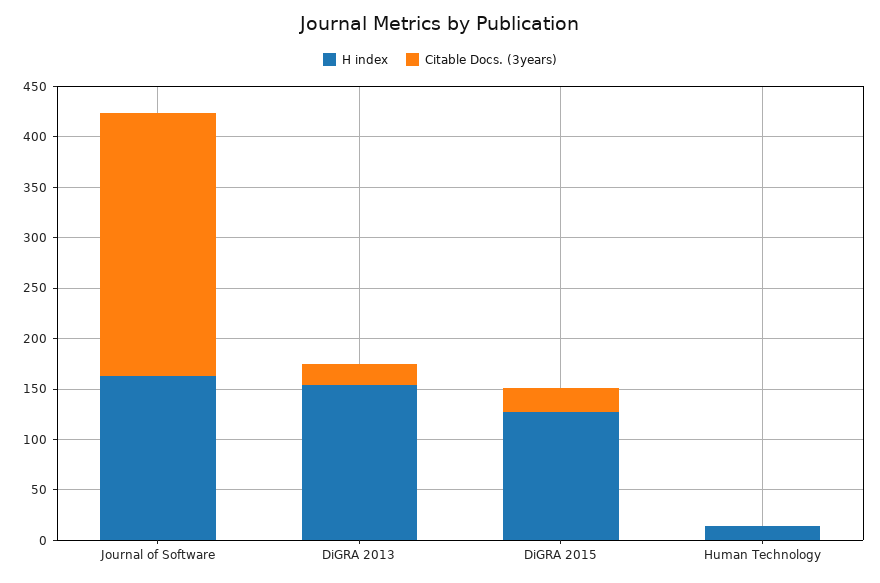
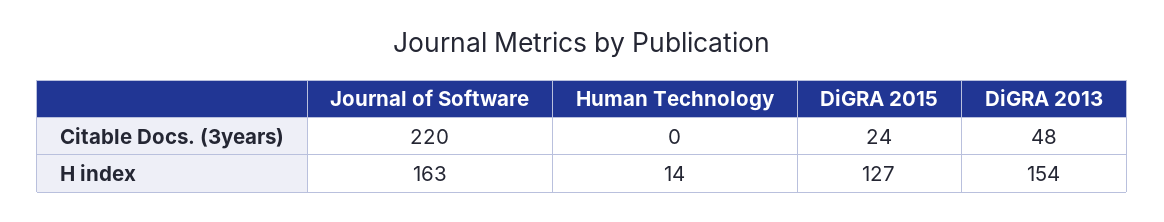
  {
    "H index": {
      "Journal of Software": 163,
      "DiGRA 2013": 154,
      "DiGRA 2015": 127,
      "Human Technology": 14
    },
    "Citable Docs. (3years)": {
-     "Journal of Software": 260,
+     "Journal of Software": 220,
-     "DiGRA 2013": 20,
+     "DiGRA 2013": 48,
      "DiGRA 2015": 24,
      "Human Technology": 0
    }
  }

